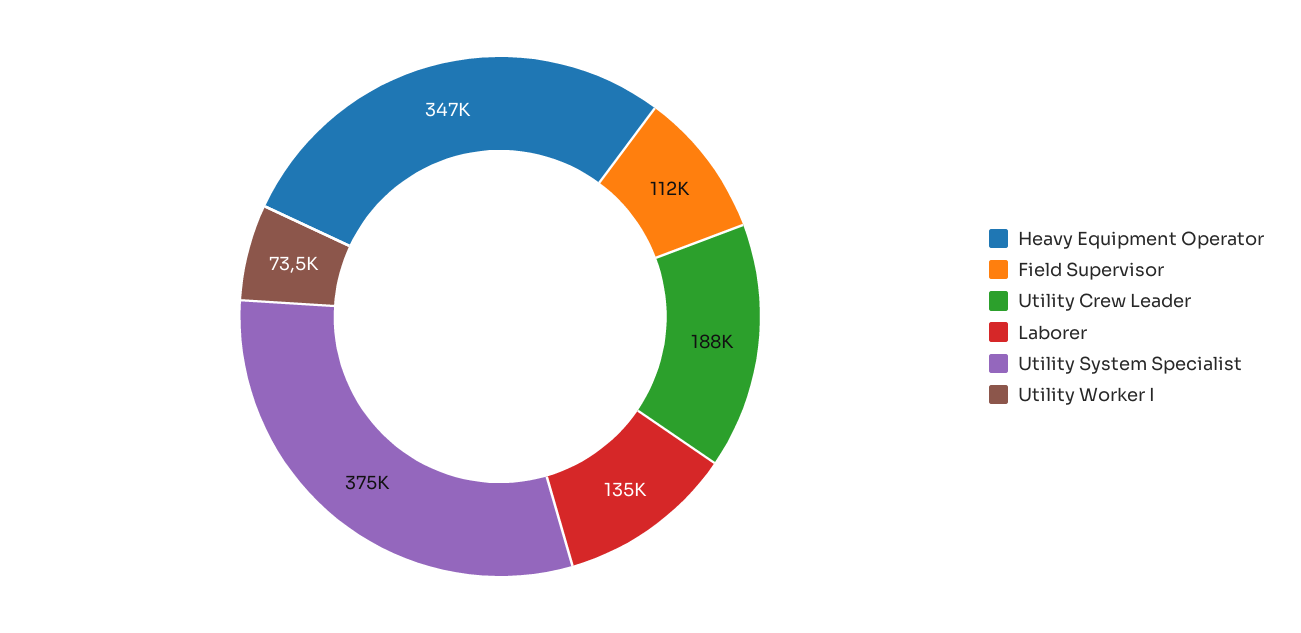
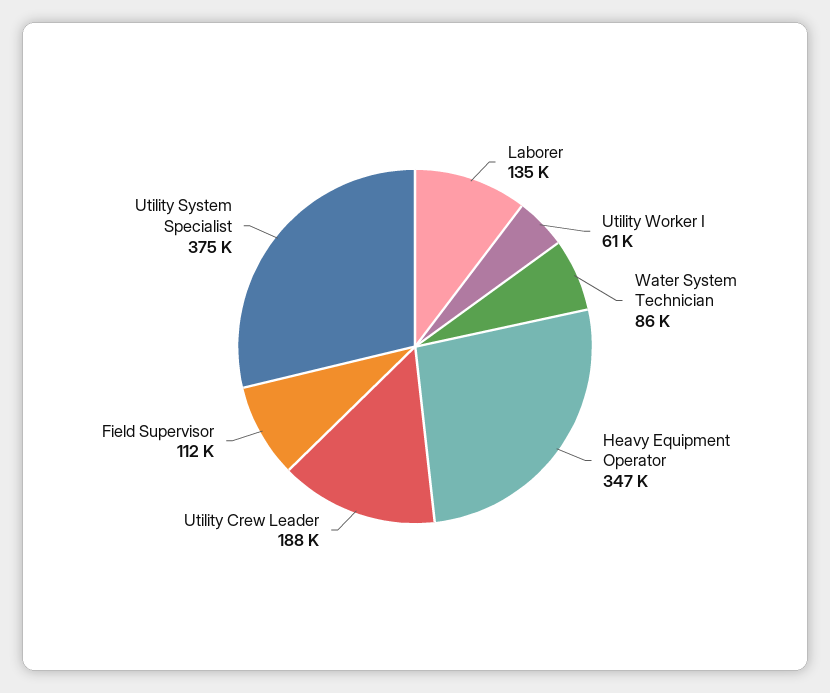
  {
    "Heavy Equipment Operator": 347000,
    "Field Supervisor": 112000,
    "Utility Crew Leader": 188000,
    "Laborer": 135000,
    "Utility System Specialist": 375000,
-   "Utility Worker I": 73500
+   "Utility Worker I": 61000,
+   "Water System Technician": 86000
  }

